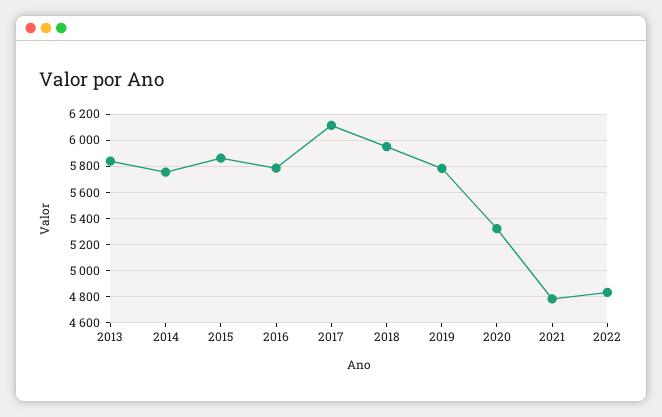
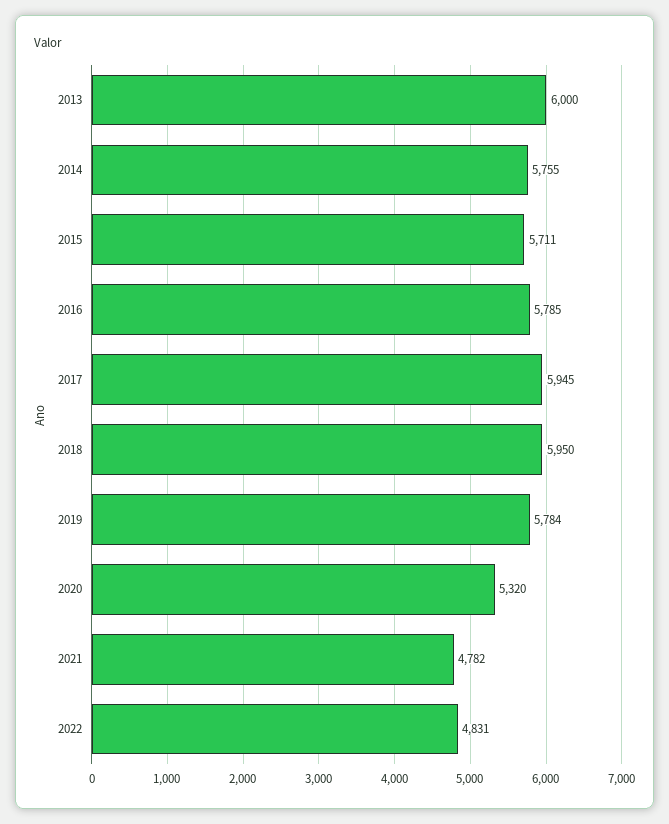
  {
-   "2013": 5850,
+   "2013": 6000,
    "2014": 5755,
-   "2015": 5850,
+   "2015": 5711,
    "2016": 5785,
-   "2017": 6100,
+   "2017": 5945,
    "2018": 5950,
    "2019": 5784,
    "2020": 5320,
    "2021": 4782,
    "2022": 4831
  }

